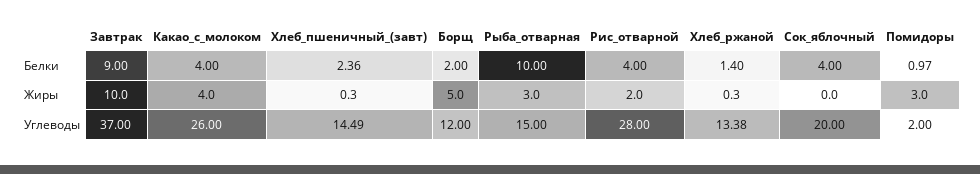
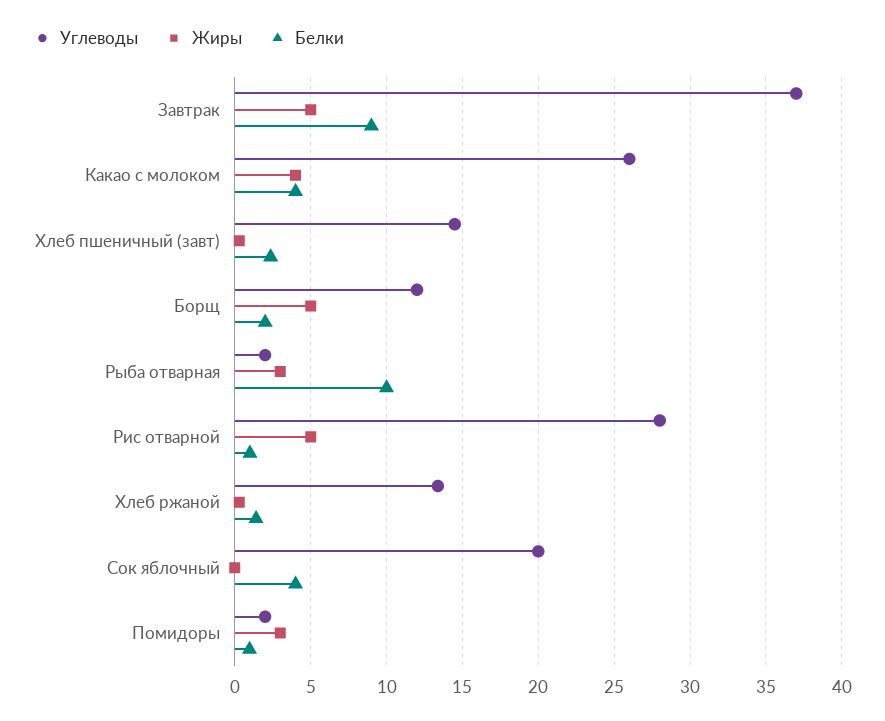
  {
    "Белки": {
      "Завтрак": 9,
      "Какао_с_молоком": 4,
      "Хлеб_пшеничный_(завт)": 2.36,
      "Борщ": 2,
      "Рыба_отварная": 10,
-     "Рис_отварной": 4,
+     "Рис_отварной": 1,
      "Хлеб_ржаной": 1.4,
      "Сок_яблочный": 4,
      "Помидоры": 0.97
    },
    "Жиры": {
-     "Завтрак": 10,
+     "Завтрак": 5,
      "Какао_с_молоком": 4,
      "Хлеб_пшеничный_(завт)": 0.3,
      "Борщ": 5,
      "Рыба_отварная": 3,
-     "Рис_отварной": 2,
+     "Рис_отварной": 5,
      "Хлеб_ржаной": 0.3,
      "Сок_яблочный": 0,
      "Помидоры": 3
    },
    "Углеводы": {
      "Завтрак": 37,
      "Какао_с_молоком": 26,
      "Хлеб_пшеничный_(завт)": 14.49,
      "Борщ": 12,
-     "Рыба_отварная": 15,
+     "Рыба_отварная": 2,
      "Рис_отварной": 28,
      "Хлеб_ржаной": 13.38,
      "Сок_яблочный": 20,
      "Помидоры": 2
    }
  }

